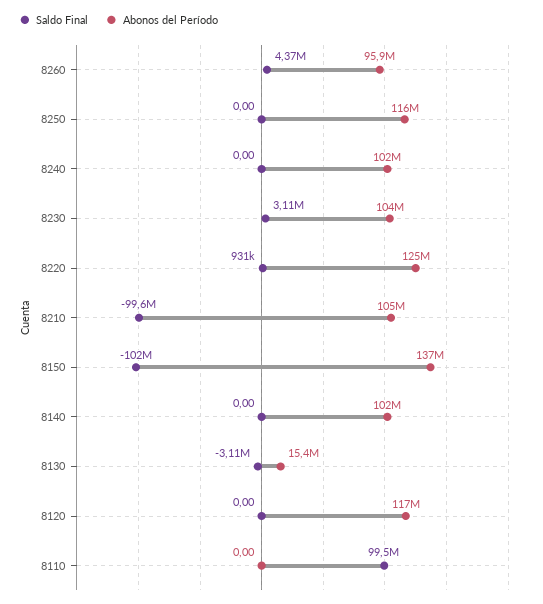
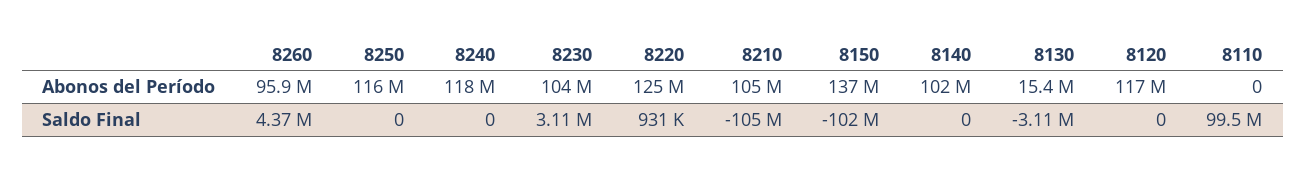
  {
    "Saldo Final": {
      "8260": 4370000,
      "8250": 0,
      "8240": 0,
      "8230": 3110000,
      "8220": 931000,
-     "8210": -99600000,
+     "8210": -105000000,
      "8150": -102000000,
      "8140": 0,
      "8130": -3110000,
      "8120": 0,
      "8110": 99500000
    },
    "Abonos del Período": {
      "8260": 95900000,
      "8250": 116000000,
-     "8240": 102000000,
+     "8240": 118000000,
      "8230": 104000000,
      "8220": 125000000,
      "8210": 105000000,
      "8150": 137000000,
      "8140": 102000000,
      "8130": 15400000,
      "8120": 117000000,
      "8110": 0
    }
  }

